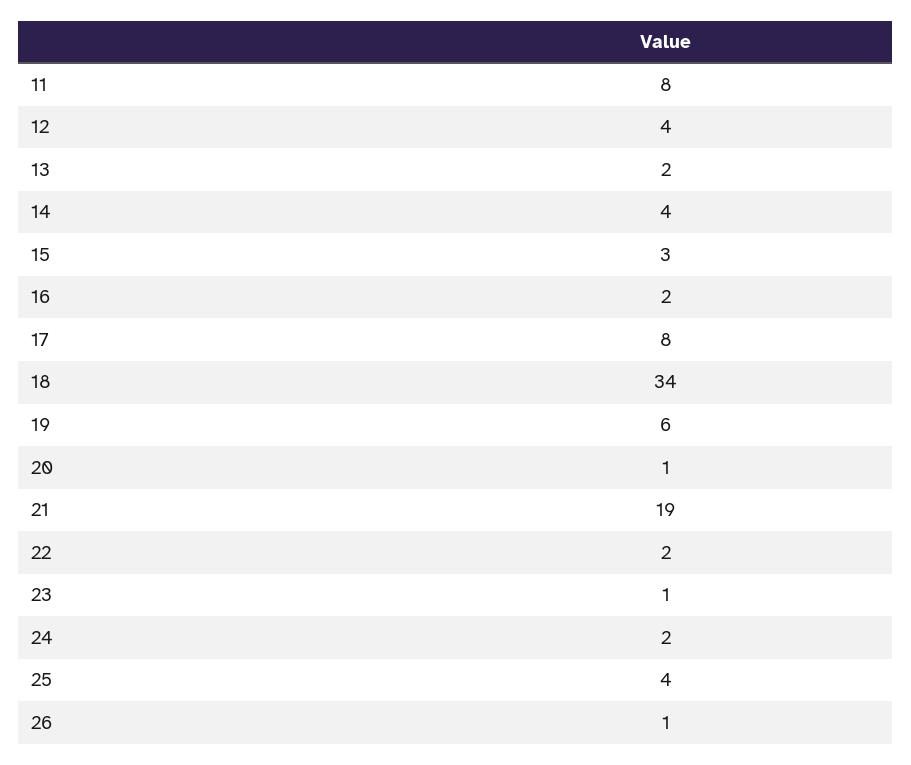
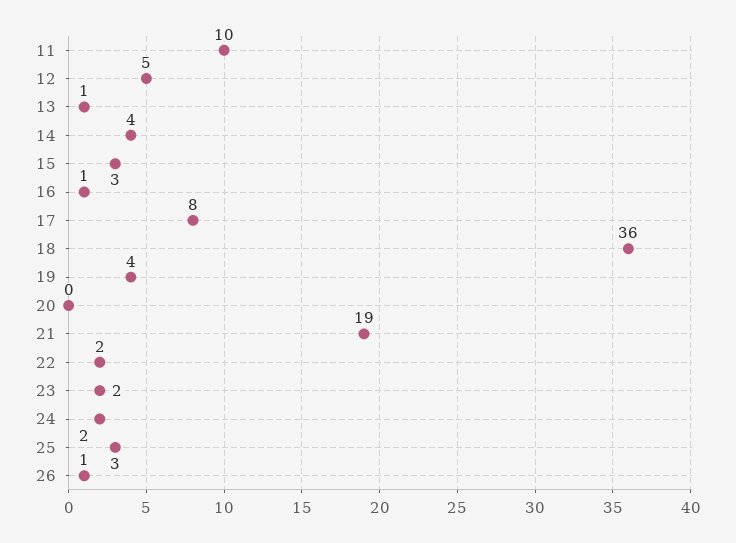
  {
-   "11": 8,
+   "11": 10,
-   "12": 4,
+   "12": 5,
-   "13": 2,
+   "13": 1,
    "14": 4,
    "15": 3,
-   "16": 2,
+   "16": 1,
    "17": 8,
-   "18": 34,
+   "18": 36,
-   "19": 6,
+   "19": 4,
-   "20": 1,
+   "20": 0,
    "21": 19,
    "22": 2,
-   "23": 1,
+   "23": 2,
    "24": 2,
-   "25": 4,
+   "25": 3,
    "26": 1
  }

